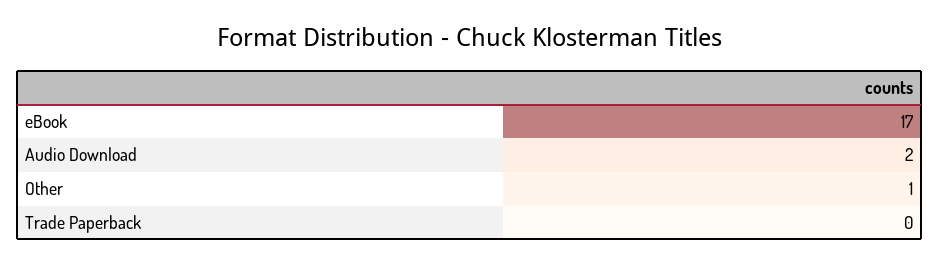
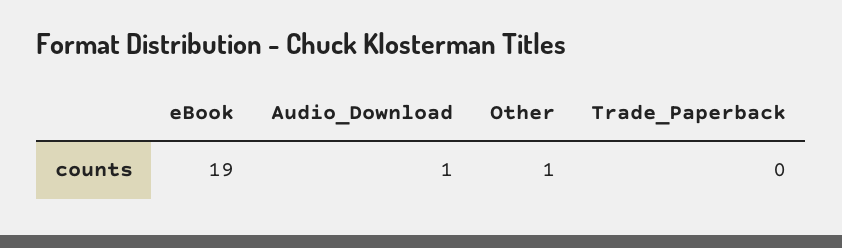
  {
-   "eBook": 17,
+   "eBook": 19,
-   "Audio Download": 2,
+   "Audio Download": 1,
    "Other": 1,
    "Trade Paperback": 0
  }

